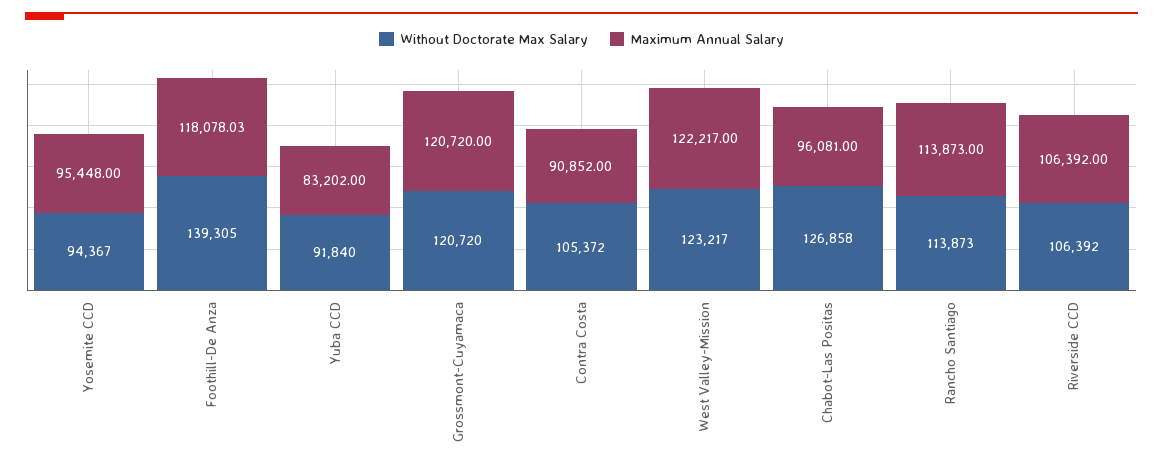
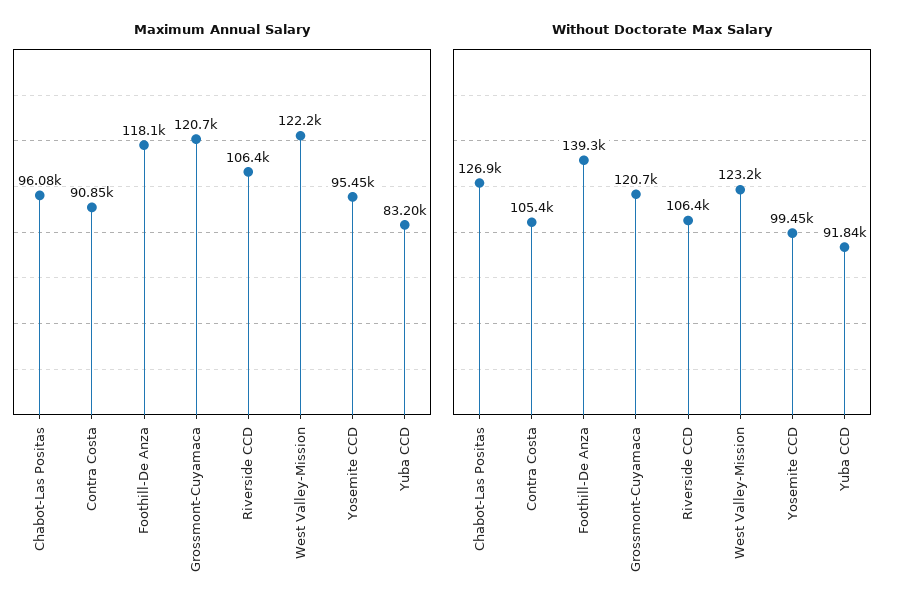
  {
    "Without Doctorate Max Salary": {
-     "Yosemite CCD": 94367,
+     "Yosemite CCD": 99450,
      "Foothill-De Anza": 139305,
      "Yuba CCD": 91840,
      "Grossmont-Cuyamaca": 120720,
      "Contra Costa": 105372,
      "West Valley-Mission": 123217,
      "Chabot-Las Positas": 126858,
-     "Rancho Santiago": 113873,
      "Riverside CCD": 106392
    },
    "Maximum Annual Salary": {
      "Yosemite CCD": 95448,
      "Foothill-De Anza": 118078.03,
      "Yuba CCD": 83202,
      "Grossmont-Cuyamaca": 120720,
      "Contra Costa": 90852,
      "West Valley-Mission": 122217,
      "Chabot-Las Positas": 96081,
-     "Rancho Santiago": 113873,
      "Riverside CCD": 106392
    }
  }

